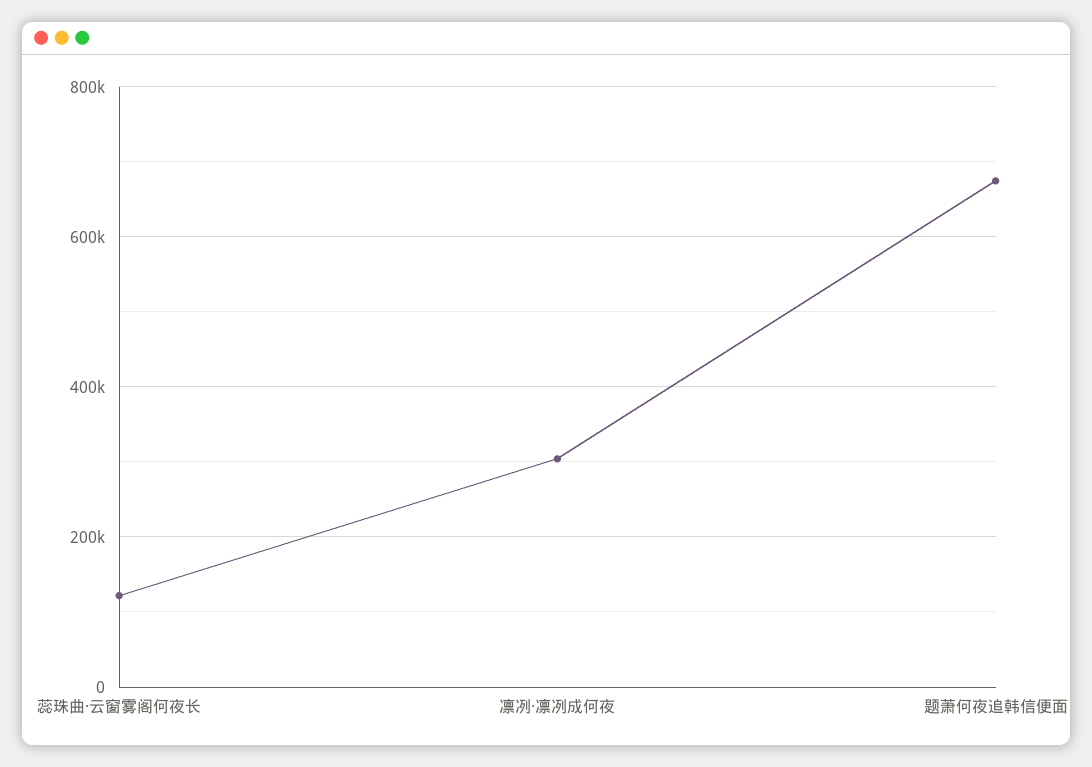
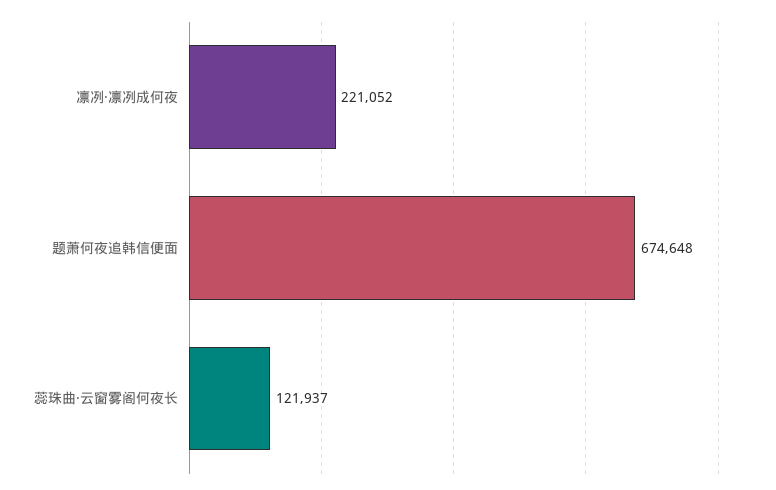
  {
    "蕊珠曲·云窗雾阁何夜长": 121937,
-   "凛冽·凛冽成何夜": 300000,
+   "凛冽·凛冽成何夜": 221052,
    "题萧何夜追韩信便面": 674648
  }

